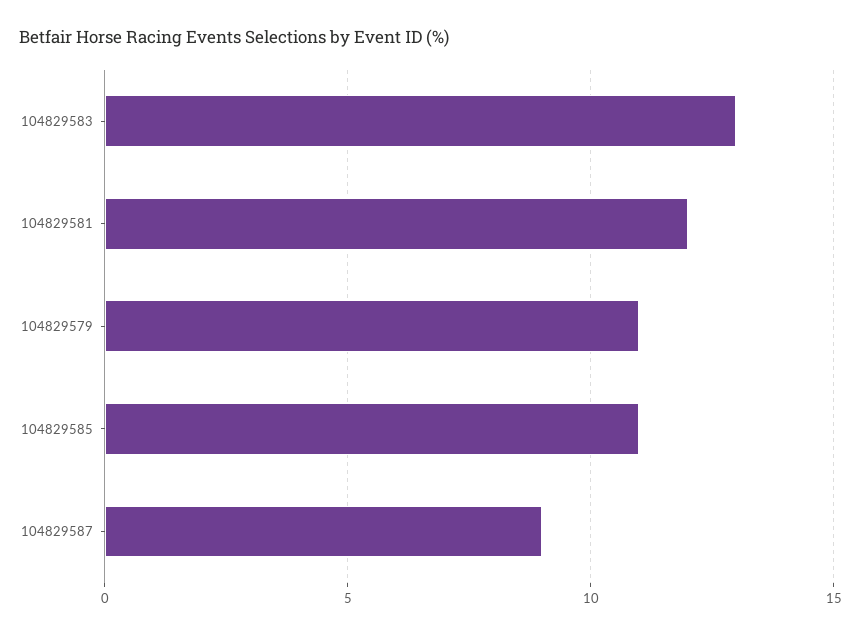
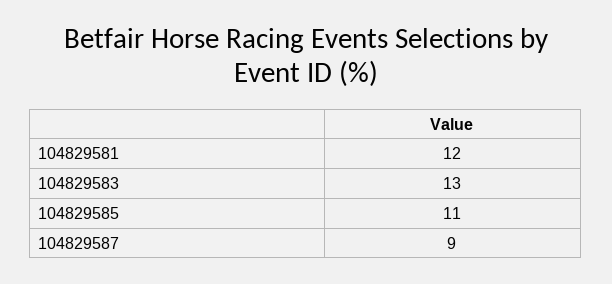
  {
    "104829583": 13,
    "104829581": 12,
-   "104829579": 11,
    "104829585": 11,
    "104829587": 9
  }

